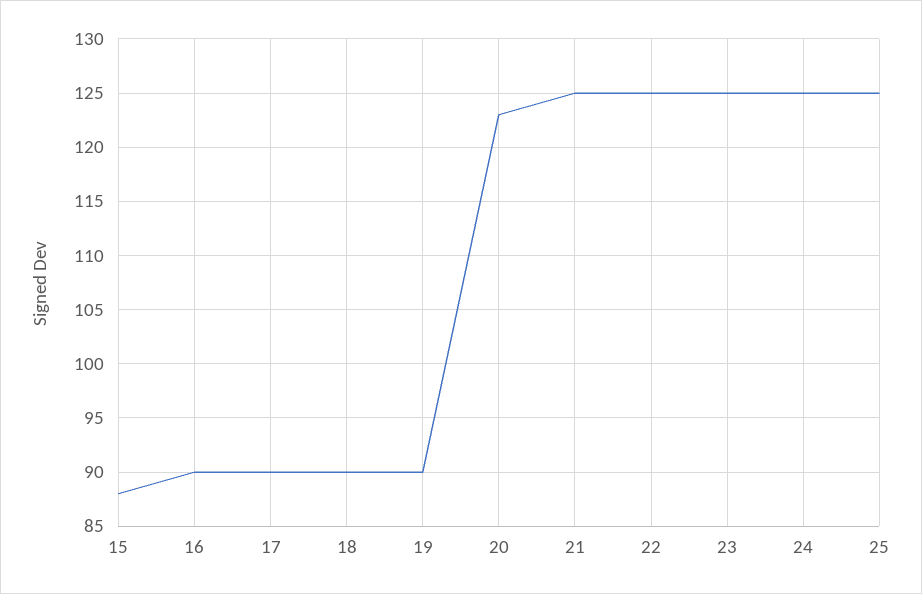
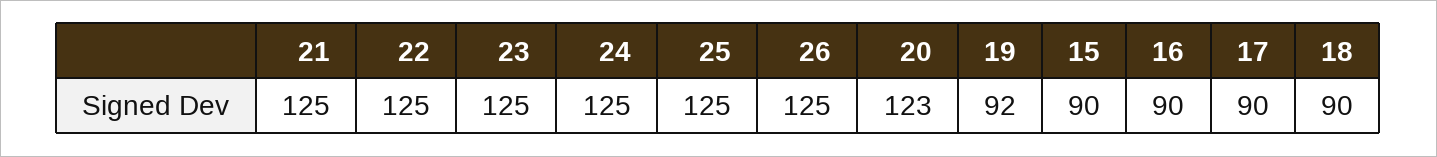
  {
-   "15": 88,
+   "15": 90,
    "16": 90,
    "17": 90,
    "18": 90,
-   "19": 90,
+   "19": 92,
    "20": 123,
    "21": 125,
    "22": 125,
    "23": 125,
    "24": 125,
-   "25": 125
+   "25": 125,
+   "26": 125
  }

